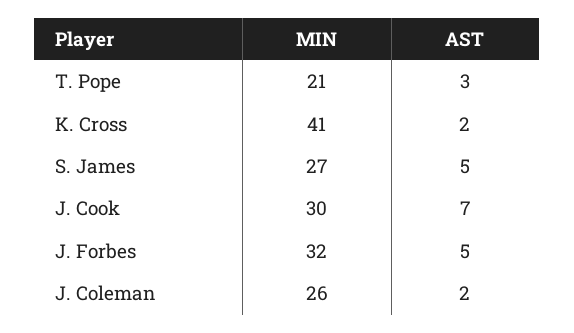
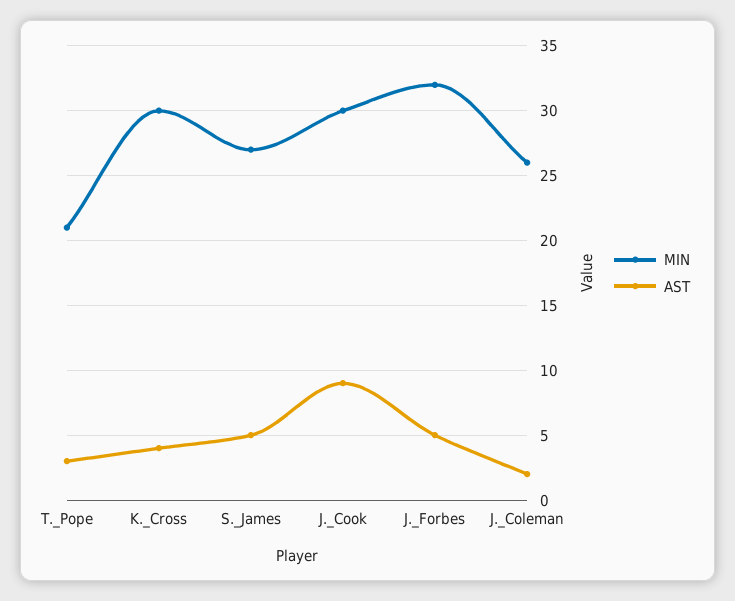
  {
    "MIN": {
      "T. Pope": 21,
-     "K. Cross": 41,
+     "K. Cross": 30,
      "S. James": 27,
      "J. Cook": 30,
      "J. Forbes": 32,
      "J. Coleman": 26
    },
    "AST": {
      "T. Pope": 3,
-     "K. Cross": 2,
+     "K. Cross": 4,
      "S. James": 5,
-     "J. Cook": 7,
+     "J. Cook": 9,
      "J. Forbes": 5,
      "J. Coleman": 2
    }
  }

